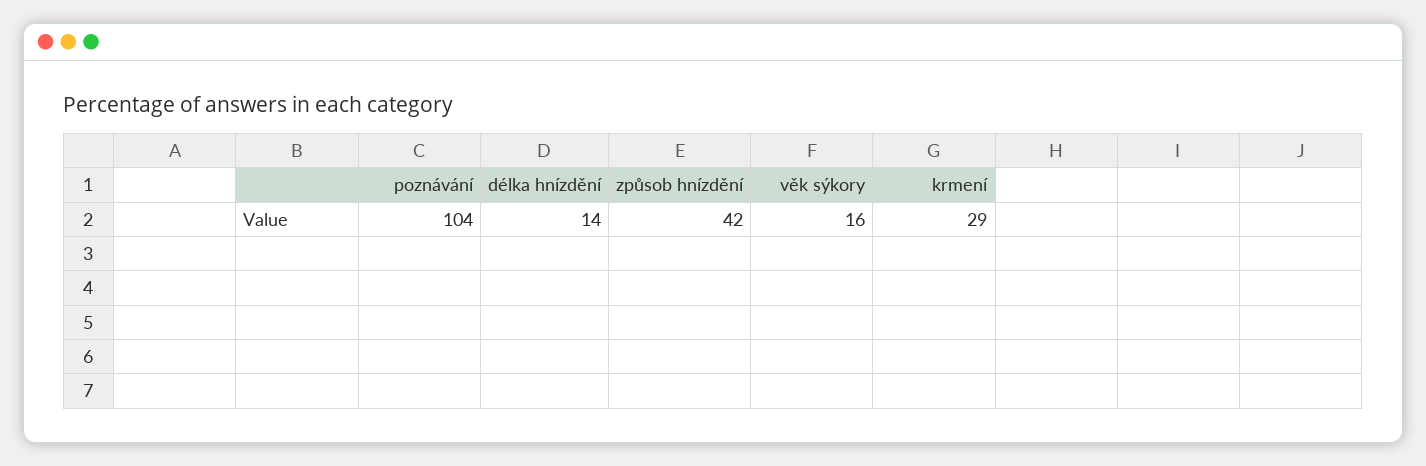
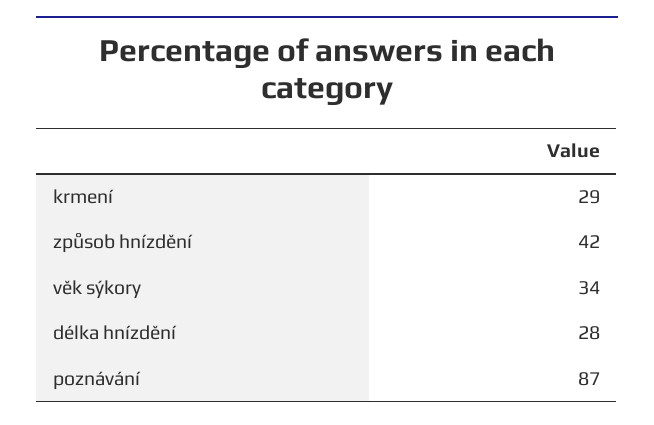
  {
-   "poznávání": 104,
+   "poznávání": 87,
-   "délka hnízdění": 14,
+   "délka hnízdění": 28,
    "způsob hnízdění": 42,
-   "věk sýkory": 16,
+   "věk sýkory": 34,
    "krmení": 29
  }

